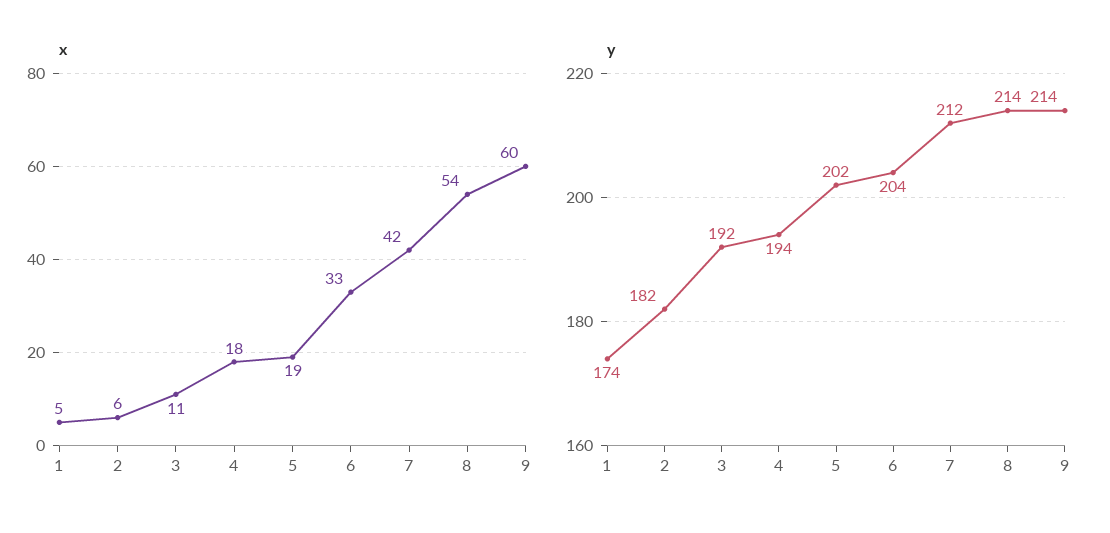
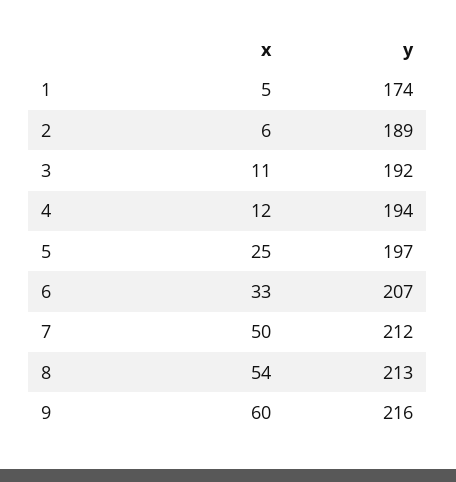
  {
    "x": {
      "1": 5,
      "2": 6,
      "3": 11,
-     "4": 18,
+     "4": 12,
-     "5": 19,
+     "5": 25,
      "6": 33,
-     "7": 42,
+     "7": 50,
      "8": 54,
      "9": 60
    },
    "y": {
      "1": 174,
-     "2": 182,
+     "2": 189,
      "3": 192,
      "4": 194,
-     "5": 202,
+     "5": 197,
-     "6": 204,
+     "6": 207,
      "7": 212,
-     "8": 214,
+     "8": 213,
-     "9": 214
+     "9": 216
    }
  }

